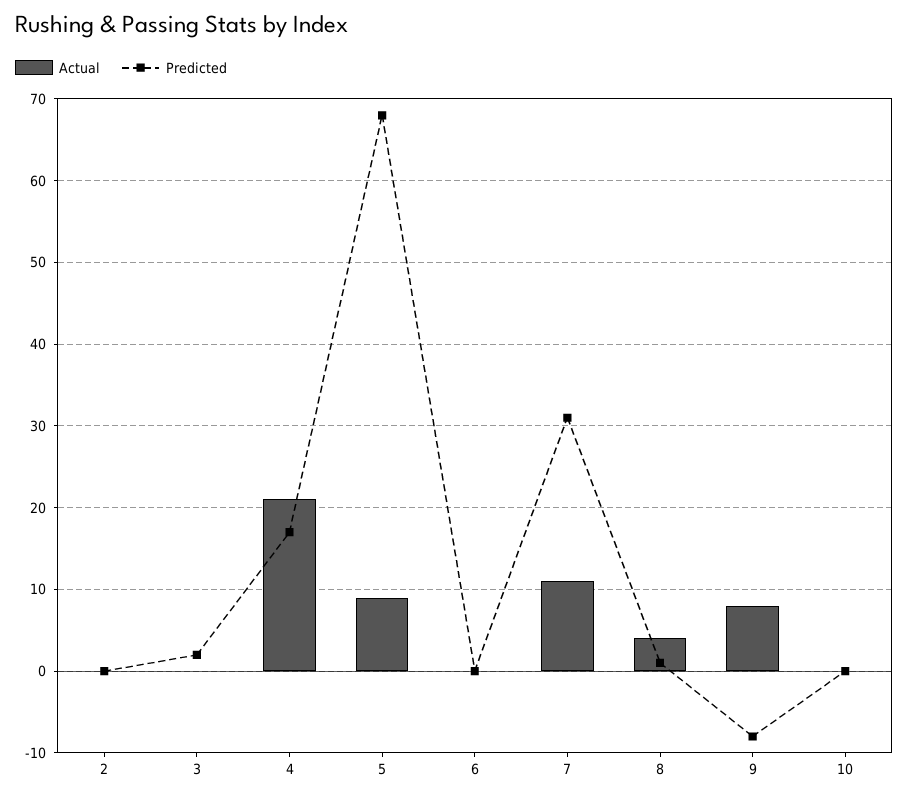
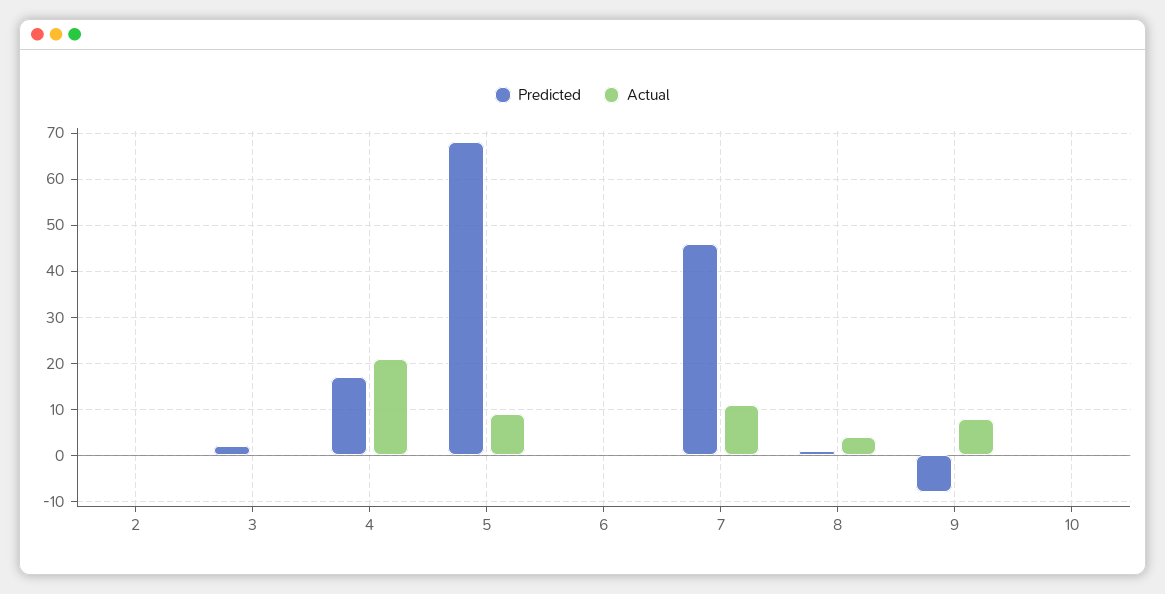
  {
    "Actual": {
      "2": 0,
      "3": 0,
      "4": 21,
      "5": 9,
      "6": 0,
      "7": 11,
      "8": 4,
      "9": 8,
      "10": 0
    },
    "Predicted": {
      "2": 0,
      "3": 2,
      "4": 17,
      "5": 68,
      "6": 0,
-     "7": 31,
+     "7": 45,
      "8": 1,
      "9": -8,
      "10": 0
    }
  }

